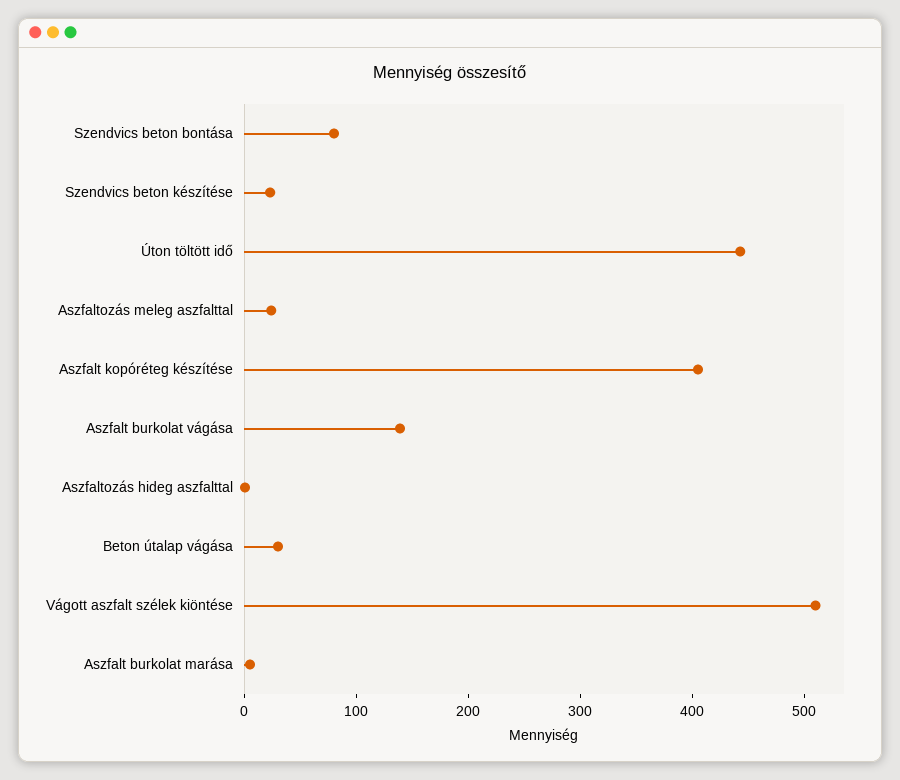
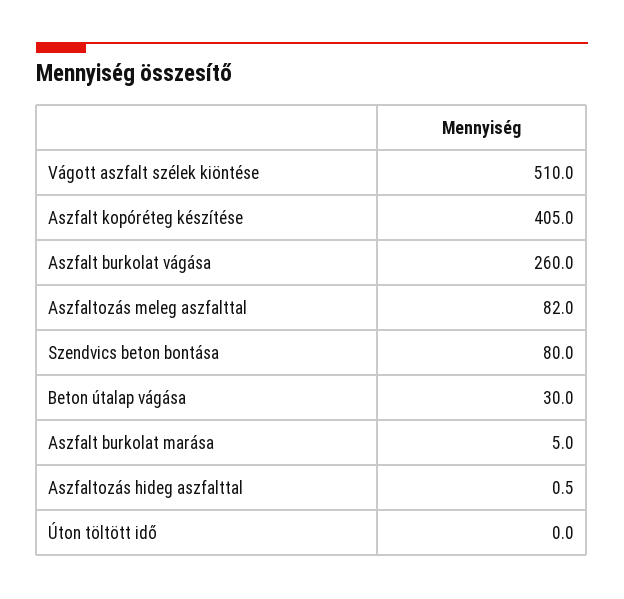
  {
    "Szendvics beton bontása": 80,
-   "Szendvics beton készítése": 20,
-   "Úton töltött idő": 440,
+   "Úton töltött idő": 0,
-   "Aszfaltozás meleg aszfalttal": 20,
+   "Aszfaltozás meleg aszfalttal": 82,
    "Aszfalt kopóréteg készítése": 405,
-   "Aszfalt burkolat vágása": 140,
+   "Aszfalt burkolat vágása": 260,
    "Aszfaltozás hideg aszfalttal": 0.5,
    "Beton útalap vágása": 30,
    "Vágott aszfalt szélek kiöntése": 510,
    "Aszfalt burkolat marása": 5
  }

